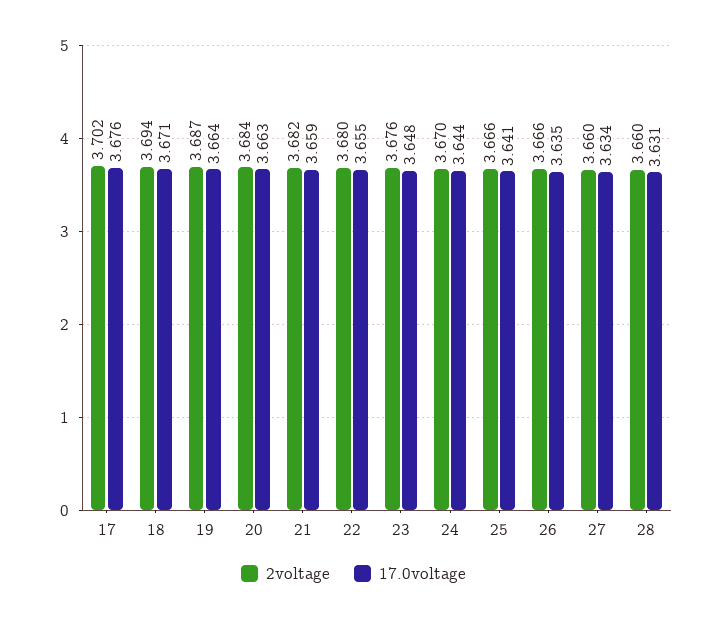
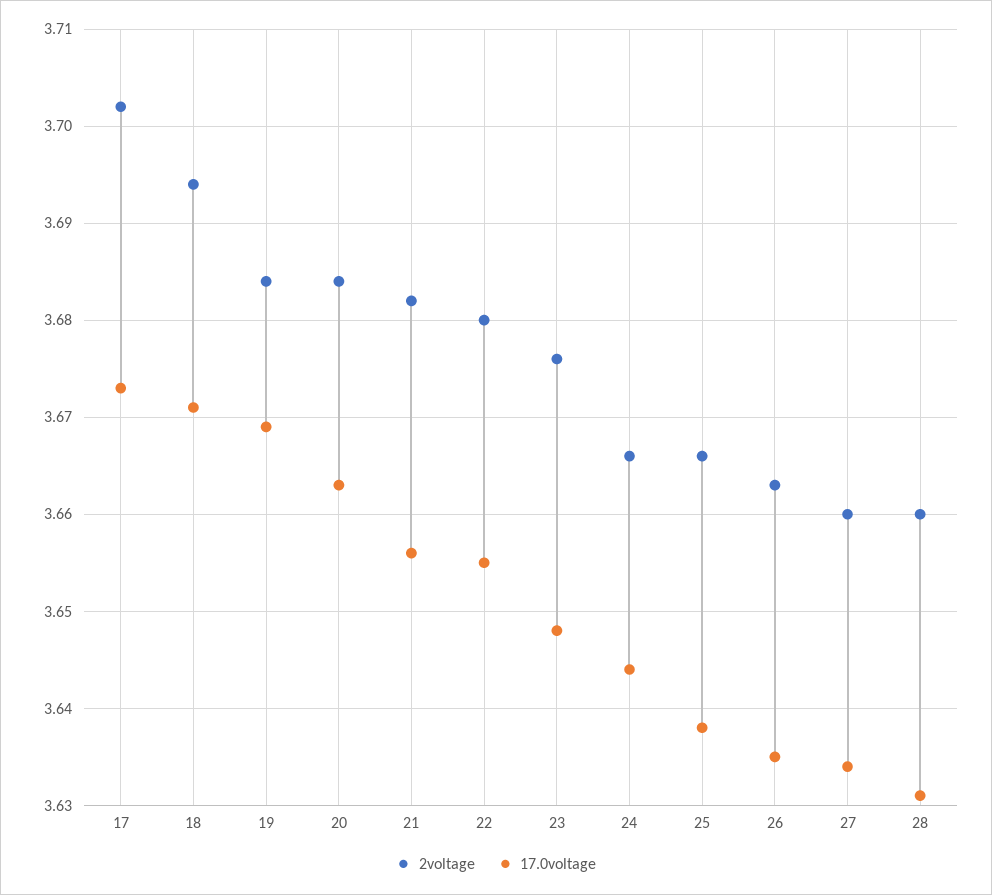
  {
    "2voltage": {
      "17": 3.702,
      "18": 3.694,
-     "19": 3.687,
+     "19": 3.684,
      "20": 3.684,
      "21": 3.682,
      "22": 3.68,
      "23": 3.676,
-     "24": 3.67,
+     "24": 3.666,
      "25": 3.666,
-     "26": 3.666,
+     "26": 3.663,
      "27": 3.66,
      "28": 3.66
    },
    "17.0voltage": {
-     "17": 3.676,
+     "17": 3.673,
      "18": 3.671,
-     "19": 3.664,
+     "19": 3.669,
      "20": 3.663,
-     "21": 3.659,
+     "21": 3.656,
      "22": 3.655,
      "23": 3.648,
      "24": 3.644,
-     "25": 3.641,
+     "25": 3.638,
      "26": 3.635,
      "27": 3.634,
      "28": 3.631
    }
  }

